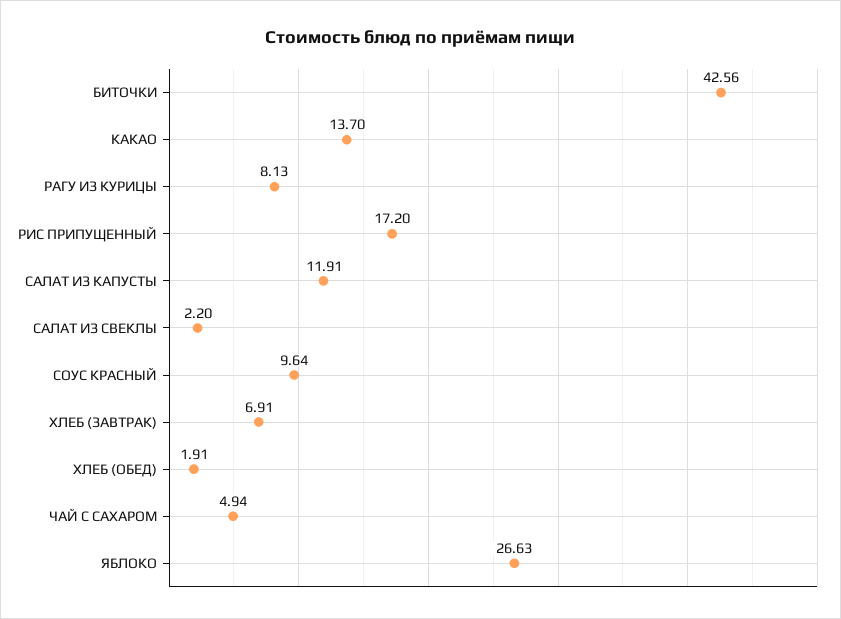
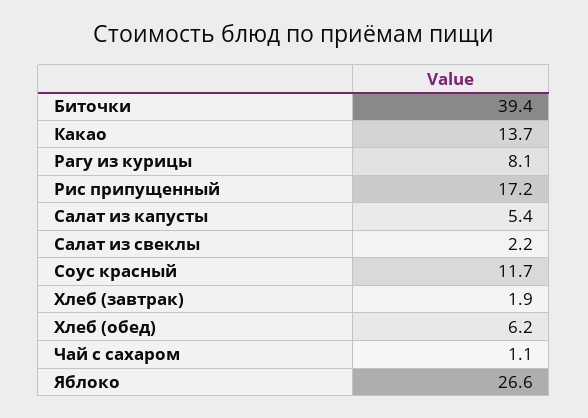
  {
-   "БИТОЧКИ": 42.56,
+   "БИТОЧКИ": 39.4,
    "КАКАО": 13.7,
    "РАГУ ИЗ КУРИЦЫ": 8.13,
    "РИС ПРИПУЩЕННЫЙ": 17.2,
-   "САЛАТ ИЗ КАПУСТЫ": 11.91,
+   "САЛАТ ИЗ КАПУСТЫ": 5.4,
    "САЛАТ ИЗ СВЕКЛЫ": 2.2,
-   "СОУС КРАСНЫЙ": 9.64,
+   "СОУС КРАСНЫЙ": 11.7,
-   "ХЛЕБ (ЗАВТРАК)": 6.91,
+   "ХЛЕБ (ЗАВТРАК)": 1.9,
-   "ХЛЕБ (ОБЕД)": 1.91,
+   "ХЛЕБ (ОБЕД)": 6.2,
-   "ЧАЙ С САХАРОМ": 4.94,
+   "ЧАЙ С САХАРОМ": 1.1,
    "ЯБЛОКО": 26.63
  }

